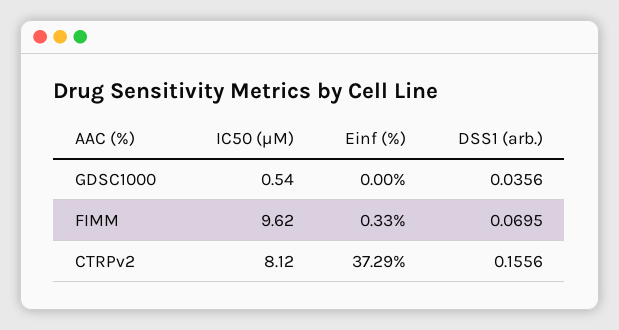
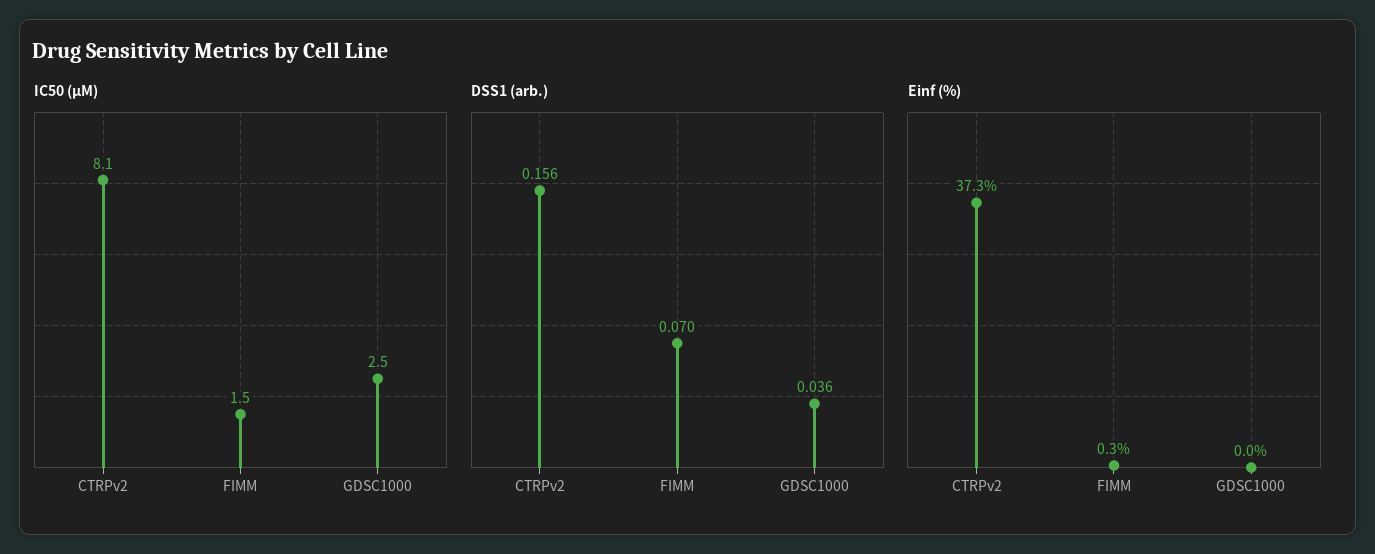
  {
    "IC50 (µM)": {
-     "GDSC1000": 0.54,
+     "GDSC1000": 2.5,
-     "FIMM": 9.62,
+     "FIMM": 1.5,
      "CTRPv2": 8.12
    },
    "Einf (%)": {
      "GDSC1000": 0,
      "FIMM": 0.33,
      "CTRPv2": 37.29
    },
    "DSS1 (arb.)": {
      "GDSC1000": 0.0356,
      "FIMM": 0.0695,
      "CTRPv2": 0.1556
    }
  }

